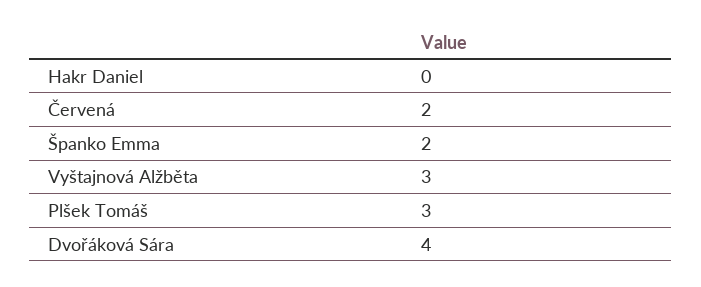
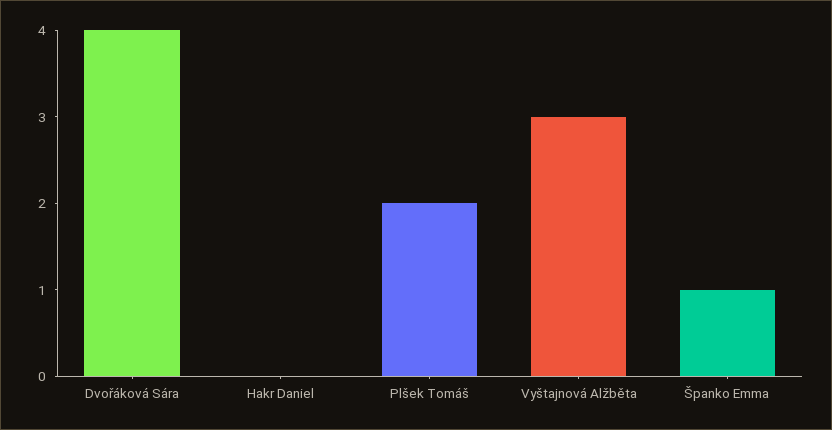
  {
    "Hakr Daniel": 0,
-   "Červená": 2,
-   "Španko Emma": 2,
+   "Španko Emma": 1,
    "Vyštajnová Alžběta": 3,
-   "Plšek Tomáš": 3,
+   "Plšek Tomáš": 2,
    "Dvořáková Sára": 4
  }

